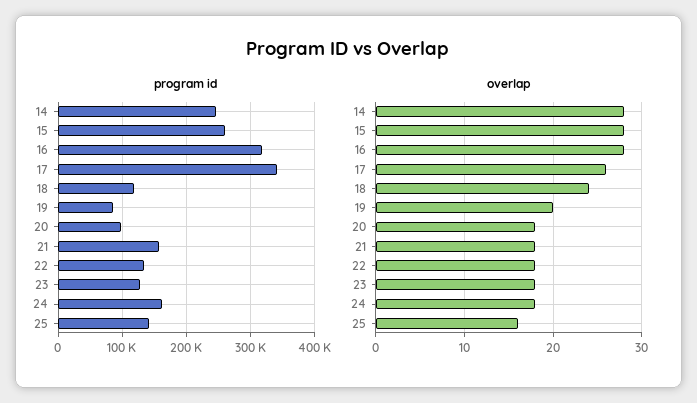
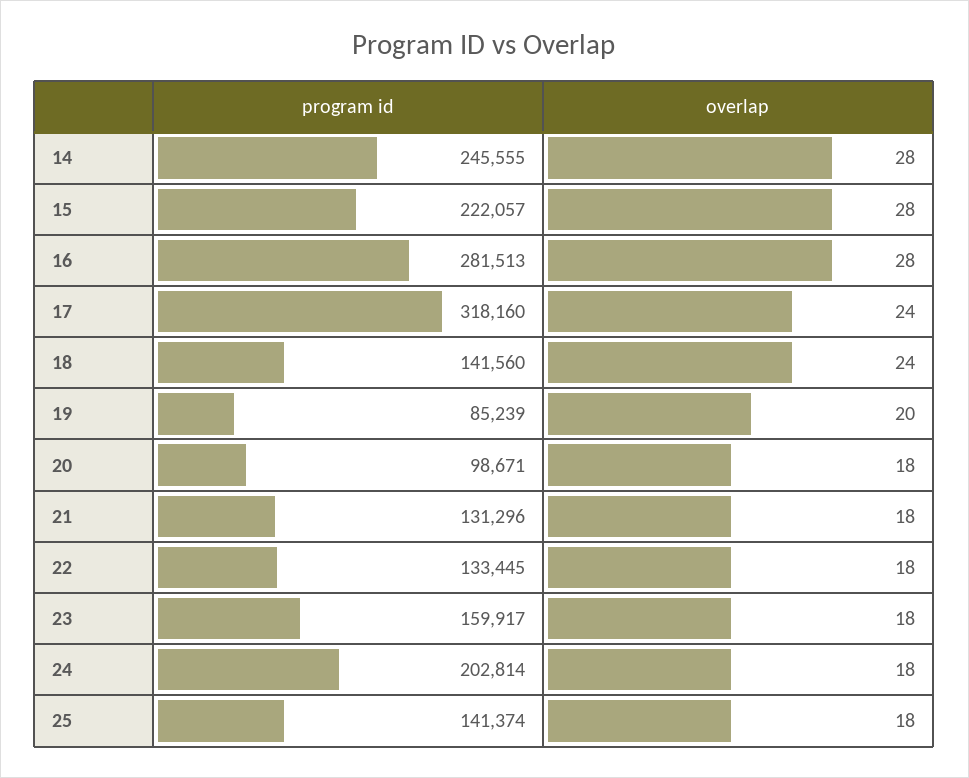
  {
    "program id": {
      "14": 245555,
-     "15": 260000,
+     "15": 222057,
-     "16": 320000,
+     "16": 281513,
-     "17": 340000,
+     "17": 318160,
-     "18": 120000,
+     "18": 141560,
      "19": 85239,
      "20": 98671,
-     "21": 160000,
+     "21": 131296,
      "22": 133445,
-     "23": 130000,
+     "23": 159917,
-     "24": 160000,
+     "24": 202814,
      "25": 141374
    },
    "overlap": {
      "14": 28,
      "15": 28,
      "16": 28,
-     "17": 26,
+     "17": 24,
      "18": 24,
      "19": 20,
      "20": 18,
      "21": 18,
      "22": 18,
      "23": 18,
      "24": 18,
-     "25": 16
+     "25": 18
    }
  }

